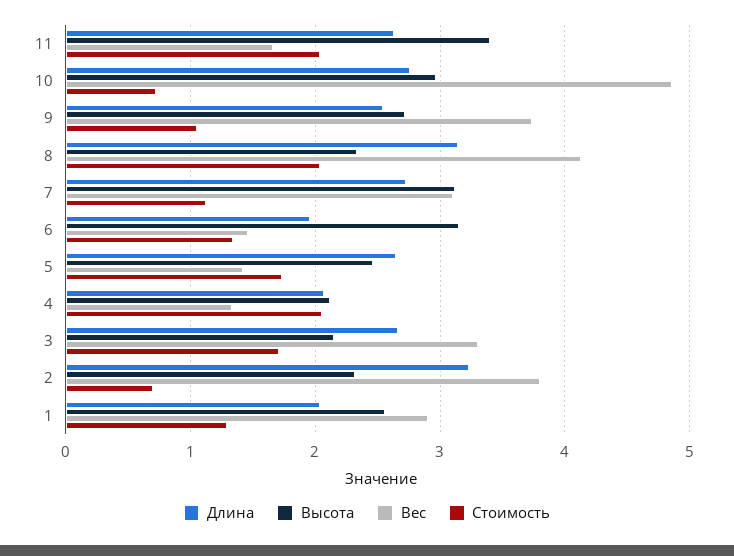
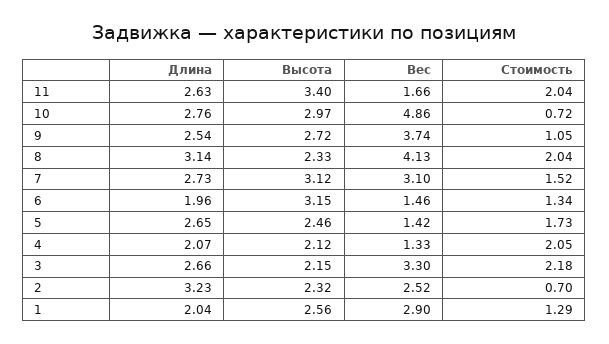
  {
    "Длина": {
      "11": 2.63,
      "10": 2.76,
      "9": 2.54,
      "8": 3.14,
      "7": 2.73,
      "6": 1.96,
      "5": 2.65,
      "4": 2.07,
      "3": 2.66,
      "2": 3.23,
      "1": 2.04
    },
    "Высота": {
      "11": 3.4,
      "10": 2.97,
      "9": 2.72,
      "8": 2.33,
      "7": 3.12,
      "6": 3.15,
      "5": 2.46,
      "4": 2.12,
      "3": 2.15,
      "2": 2.32,
      "1": 2.56
    },
    "Вес": {
      "11": 1.66,
      "10": 4.86,
      "9": 3.74,
      "8": 4.13,
      "7": 3.1,
      "6": 1.46,
      "5": 1.42,
      "4": 1.33,
      "3": 3.3,
-     "2": 3.8,
+     "2": 2.52,
      "1": 2.9
    },
    "Стоимость": {
      "11": 2.04,
      "10": 0.72,
      "9": 1.05,
      "8": 2.04,
-     "7": 1.1,
+     "7": 1.52,
      "6": 1.34,
      "5": 1.73,
      "4": 2.05,
-     "3": 1.7,
+     "3": 2.18,
      "2": 0.7,
      "1": 1.29
    }
  }

